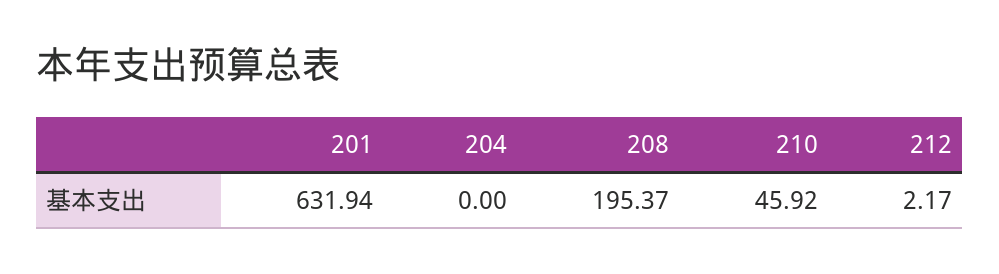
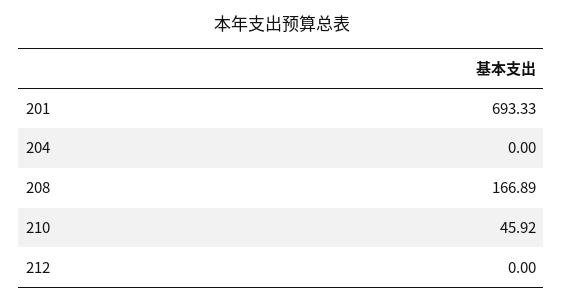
  {
-   "201": 631.94,
+   "201": 693.33,
    "204": 0,
-   "208": 195.37,
+   "208": 166.89,
    "210": 45.92,
-   "212": 2.17
+   "212": 0
  }

